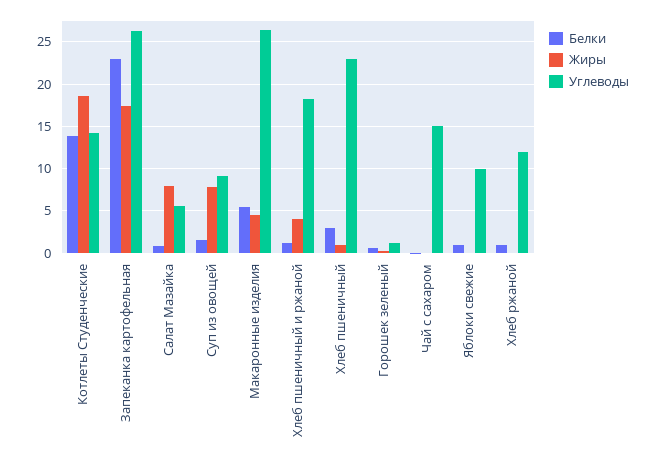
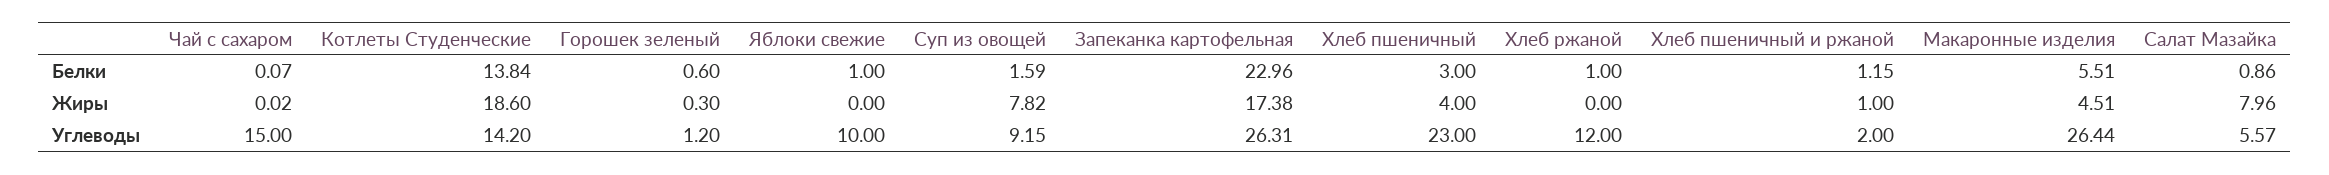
  {
    "Белки": {
      "Котлеты Студенческие": 13.84,
      "Запеканка картофельная": 22.96,
      "Салат Мазайка": 0.86,
      "Суп из овощей": 1.59,
      "Макаронные изделия": 5.51,
      "Хлеб пшеничный и ржаной": 1.15,
      "Хлеб пшеничный": 3,
      "Горошек зеленый": 0.6,
      "Чай с сахаром": 0.07,
      "Яблоки свежие": 1,
      "Хлеб ржаной": 1
    },
    "Жиры": {
      "Котлеты Студенческие": 18.6,
      "Запеканка картофельная": 17.38,
      "Салат Мазайка": 7.96,
      "Суп из овощей": 7.82,
      "Макаронные изделия": 4.51,
-     "Хлеб пшеничный и ржаной": 4,
+     "Хлеб пшеничный и ржаной": 1,
-     "Хлеб пшеничный": 1,
+     "Хлеб пшеничный": 4,
      "Горошек зеленый": 0.3,
      "Чай с сахаром": 0.02,
      "Яблоки свежие": 0,
      "Хлеб ржаной": 0
    },
    "Углеводы": {
      "Котлеты Студенческие": 14.2,
      "Запеканка картофельная": 26.31,
      "Салат Мазайка": 5.57,
      "Суп из овощей": 9.15,
      "Макаронные изделия": 26.44,
-     "Хлеб пшеничный и ржаной": 18,
+     "Хлеб пшеничный и ржаной": 2,
      "Хлеб пшеничный": 23,
      "Горошек зеленый": 1.2,
      "Чай с сахаром": 15,
      "Яблоки свежие": 10,
      "Хлеб ржаной": 12
    }
  }

